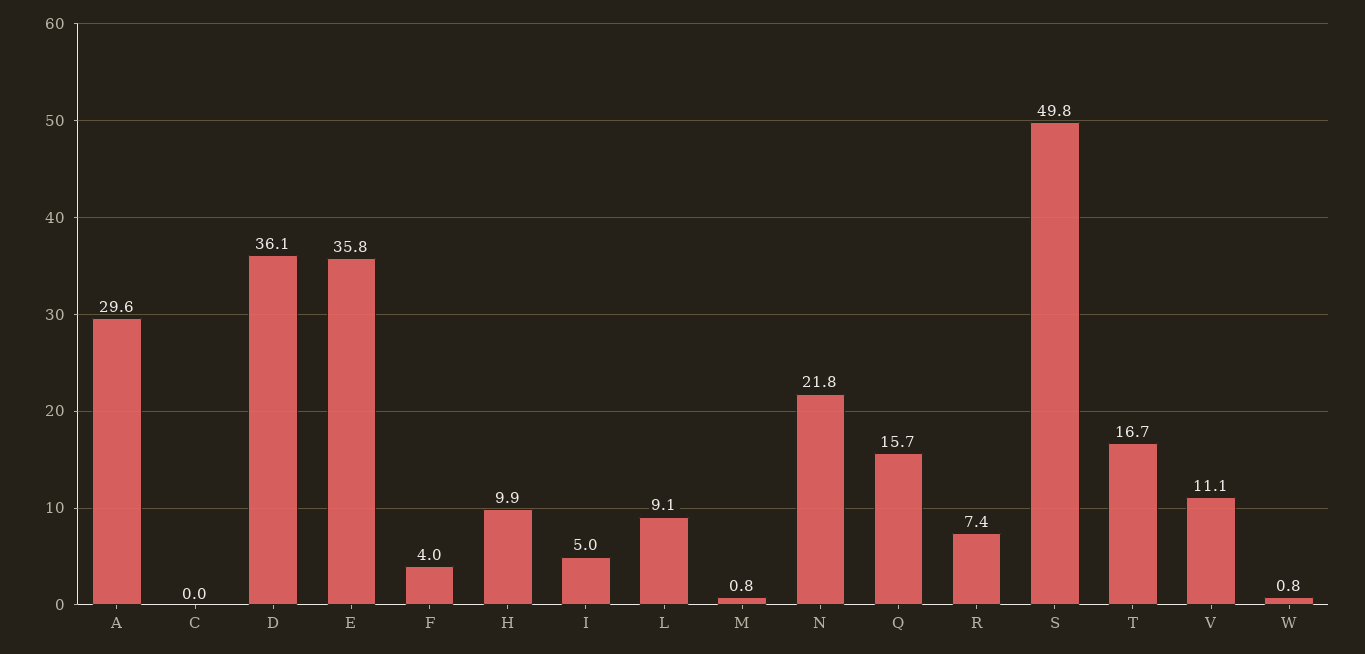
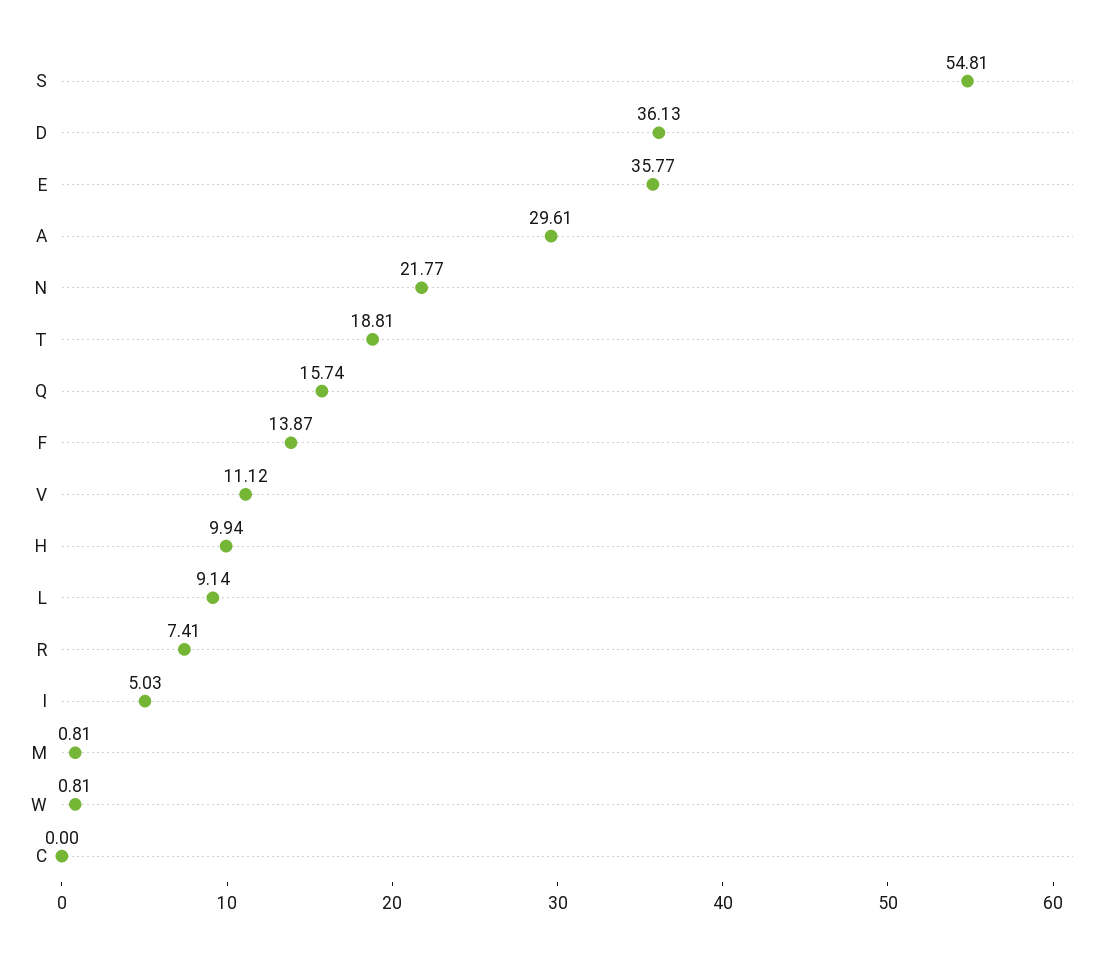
  {
    "A": 29.61,
    "C": 0,
    "D": 36.13,
    "E": 35.77,
-   "F": 4,
+   "F": 13.87,
    "H": 9.94,
    "I": 5.03,
    "L": 9.14,
    "M": 0.81,
    "N": 21.77,
    "Q": 15.74,
    "R": 7.41,
-   "S": 49.8,
+   "S": 54.81,
-   "T": 16.7,
+   "T": 18.81,
    "V": 11.12,
    "W": 0.81
  }

